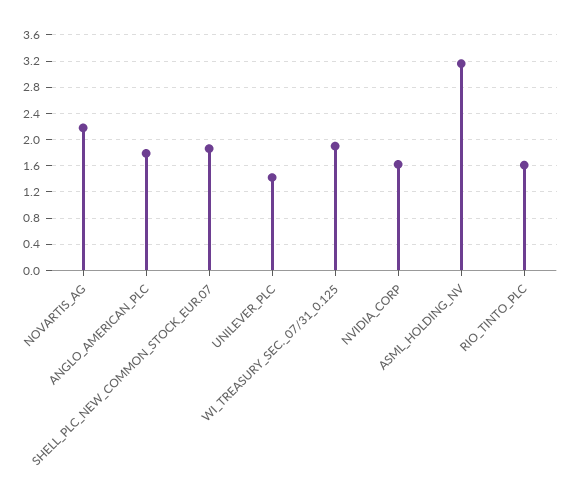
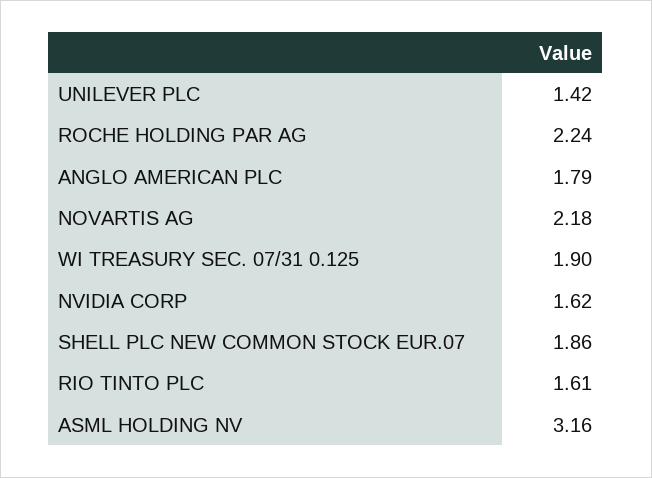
  {
    "NOVARTIS_AG": 2.18,
    "ANGLO_AMERICAN_PLC": 1.79,
    "SHELL_PLC_NEW_COMMON_STOCK_EUR.07": 1.86,
    "UNILEVER_PLC": 1.42,
    "WI_TREASURY_SEC._07/31_0.125": 1.9,
    "NVIDIA_CORP": 1.62,
    "ASML_HOLDING_NV": 3.16,
-   "RIO_TINTO_PLC": 1.61
+   "RIO_TINTO_PLC": 1.61,
+   "ROCHE HOLDING PAR AG": 2.24
  }

